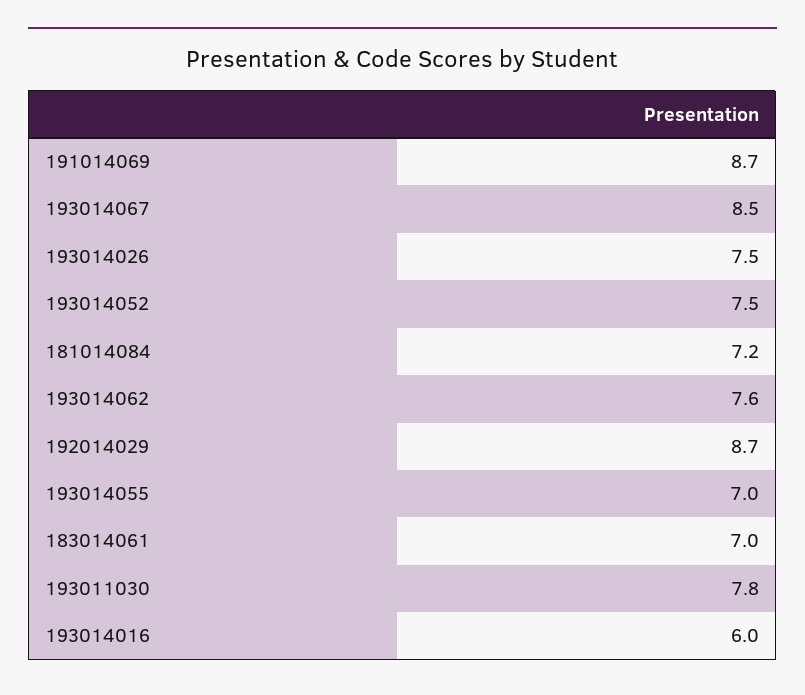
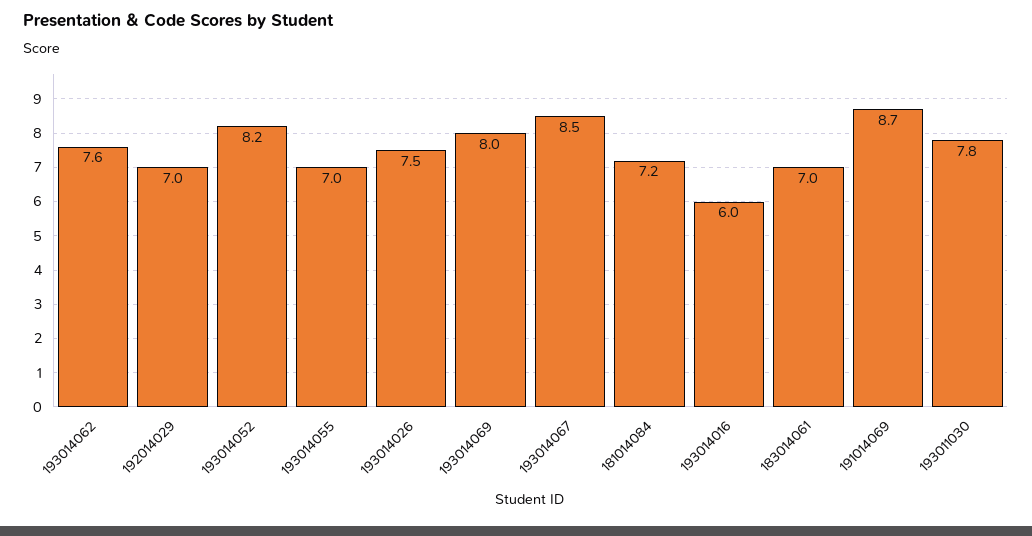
  {
    "191014069": 8.7,
    "193014067": 8.5,
    "193014026": 7.5,
-   "193014052": 7.5,
+   "193014052": 8.2,
    "181014084": 7.2,
    "193014062": 7.6,
-   "192014029": 8.7,
+   "192014029": 7,
    "193014055": 7,
    "183014061": 7,
    "193011030": 7.8,
-   "193014016": 6
+   "193014016": 6,
+   "193014069": 8
  }

